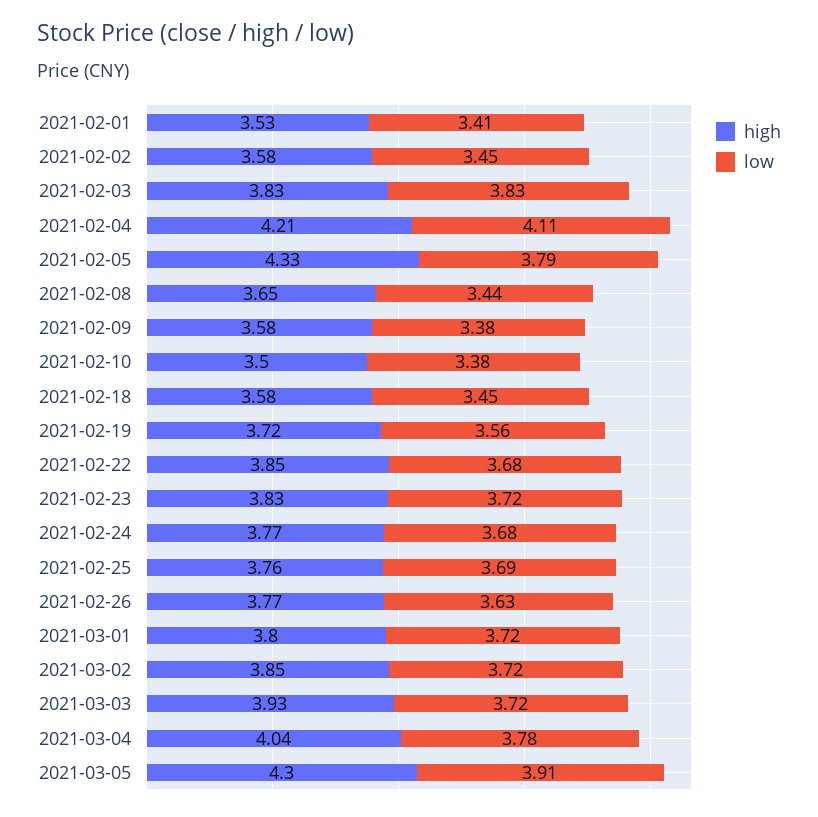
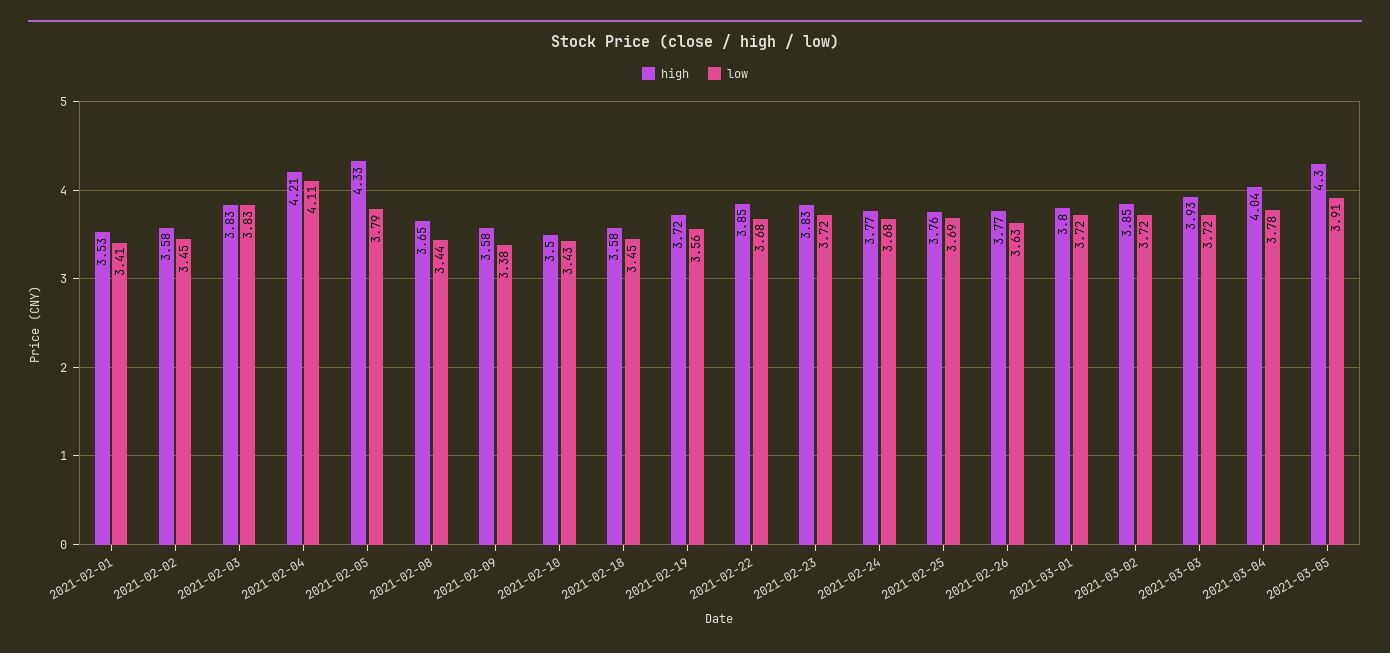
  {
    "high": {
      "2021-02-01": 3.53,
      "2021-02-02": 3.58,
      "2021-02-03": 3.83,
      "2021-02-04": 4.21,
      "2021-02-05": 4.33,
      "2021-02-08": 3.65,
      "2021-02-09": 3.58,
      "2021-02-10": 3.5,
      "2021-02-18": 3.58,
      "2021-02-19": 3.72,
      "2021-02-22": 3.85,
      "2021-02-23": 3.83,
      "2021-02-24": 3.77,
      "2021-02-25": 3.76,
      "2021-02-26": 3.77,
      "2021-03-01": 3.8,
      "2021-03-02": 3.85,
      "2021-03-03": 3.93,
      "2021-03-04": 4.04,
      "2021-03-05": 4.3
    },
    "low": {
      "2021-02-01": 3.41,
      "2021-02-02": 3.45,
      "2021-02-03": 3.83,
      "2021-02-04": 4.11,
      "2021-02-05": 3.79,
      "2021-02-08": 3.44,
      "2021-02-09": 3.38,
-     "2021-02-10": 3.38,
+     "2021-02-10": 3.43,
      "2021-02-18": 3.45,
      "2021-02-19": 3.56,
      "2021-02-22": 3.68,
      "2021-02-23": 3.72,
      "2021-02-24": 3.68,
      "2021-02-25": 3.69,
      "2021-02-26": 3.63,
      "2021-03-01": 3.72,
      "2021-03-02": 3.72,
      "2021-03-03": 3.72,
      "2021-03-04": 3.78,
      "2021-03-05": 3.91
    }
  }

